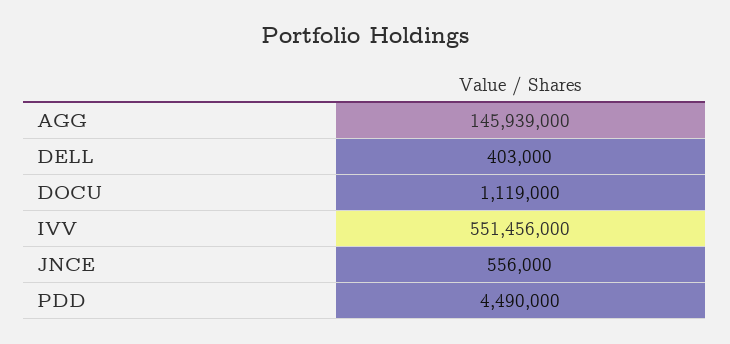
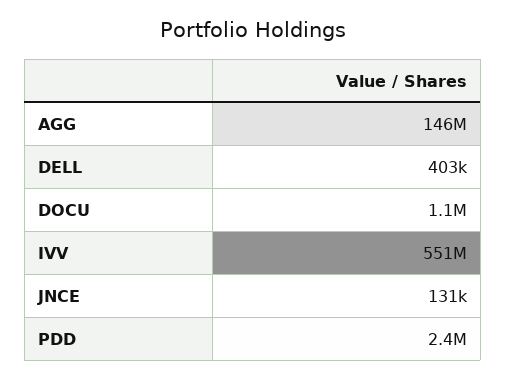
  {
    "AGG": 145939000,
    "DELL": 403000,
    "DOCU": 1119000,
    "IVV": 551456000,
-   "JNCE": 556000,
+   "JNCE": 131000,
-   "PDD": 4490000
+   "PDD": 2400000
  }

